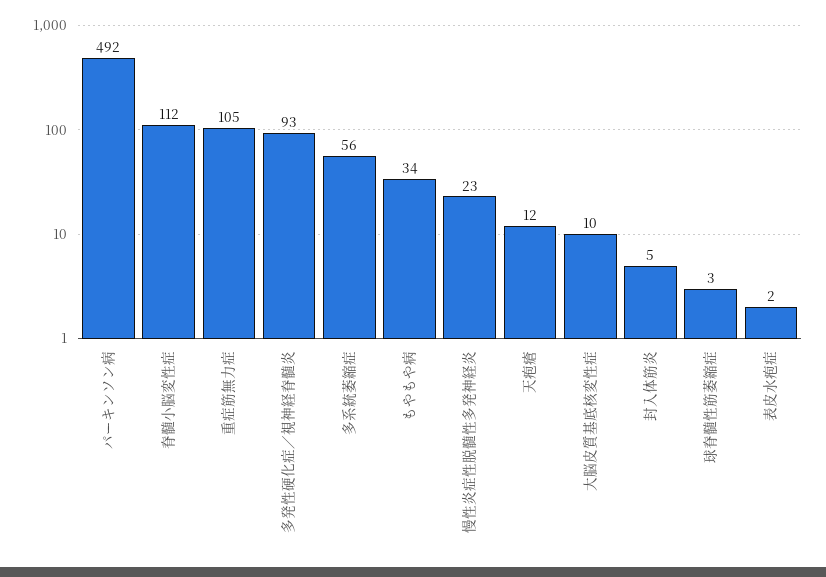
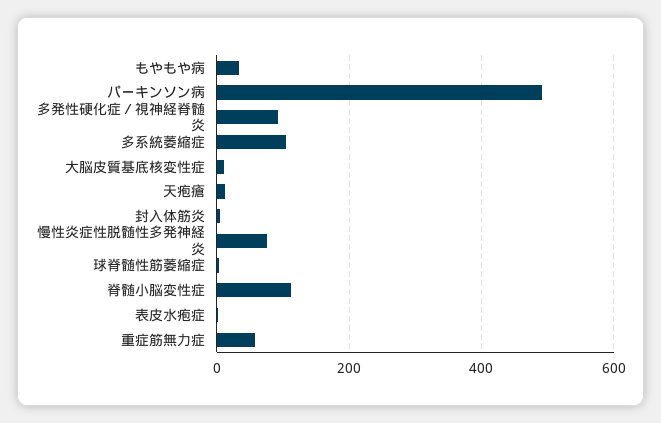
  {
    "パーキンソン病": 492,
    "脊髄小脳変性症": 112,
-   "重症筋無力症": 105,
+   "重症筋無力症": 60,
    "多発性硬化症／視神経脊髄炎": 93,
-   "多系統萎縮症": 56,
+   "多系統萎縮症": 100,
    "もやもや病": 34,
-   "慢性炎症性脱髄性多発神経炎": 23,
+   "慢性炎症性脱髄性多発神経炎": 80,
    "天疱瘡": 12,
    "大脳皮質基底核変性症": 10,
    "封入体筋炎": 5,
    "球脊髄性筋萎縮症": 3,
    "表皮水疱症": 2
  }

